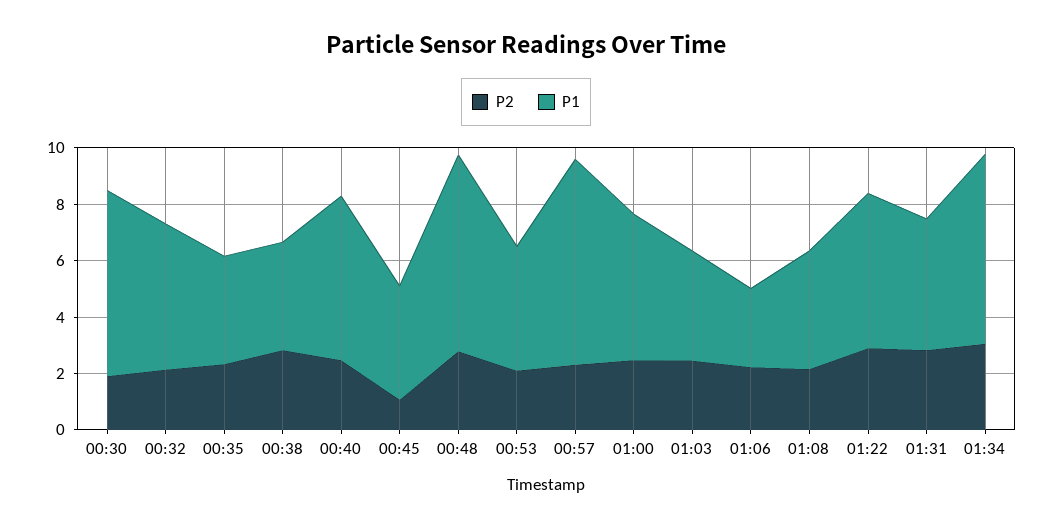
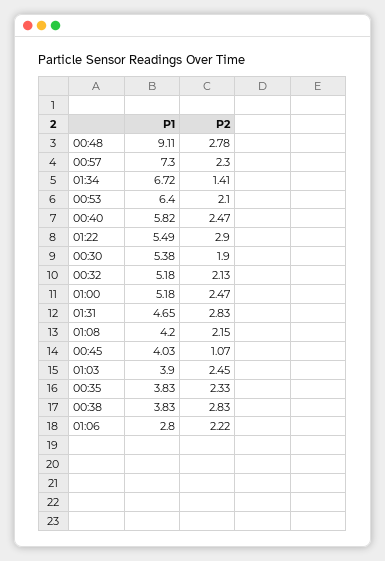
  {
    "P2": {
      "00:30": 1.9,
      "00:32": 2.13,
      "00:35": 2.33,
      "00:38": 2.83,
      "00:40": 2.47,
      "00:45": 1.07,
      "00:48": 2.78,
      "00:53": 2.1,
      "00:57": 2.3,
      "01:00": 2.47,
      "01:03": 2.45,
      "01:06": 2.22,
      "01:08": 2.15,
      "01:22": 2.9,
      "01:31": 2.83,
-     "01:34": 3
+     "01:34": 1.41
    },
    "P1": {
-     "00:30": 6.5,
+     "00:30": 5.38,
      "00:32": 5.18,
      "00:35": 3.83,
      "00:38": 3.83,
      "00:40": 5.82,
      "00:45": 4.03,
-     "00:48": 7,
+     "00:48": 9.11,
-     "00:53": 4.5,
+     "00:53": 6.4,
      "00:57": 7.3,
      "01:00": 5.18,
      "01:03": 3.9,
      "01:06": 2.8,
      "01:08": 4.2,
      "01:22": 5.49,
      "01:31": 4.65,
      "01:34": 6.72
    }
  }

